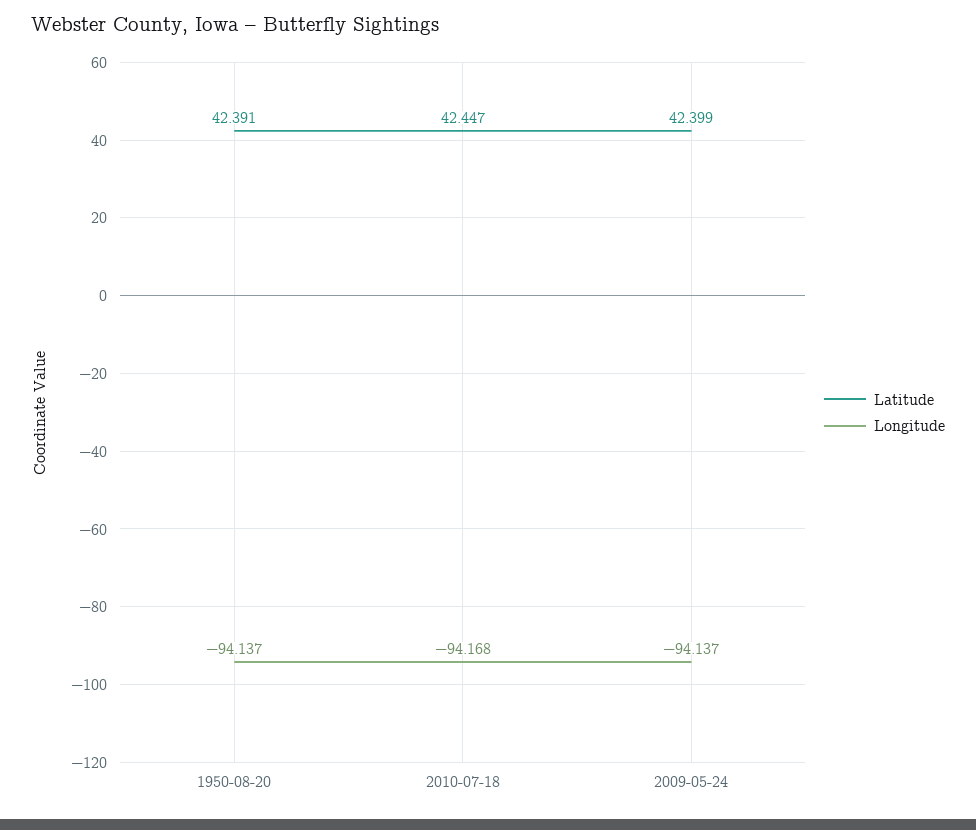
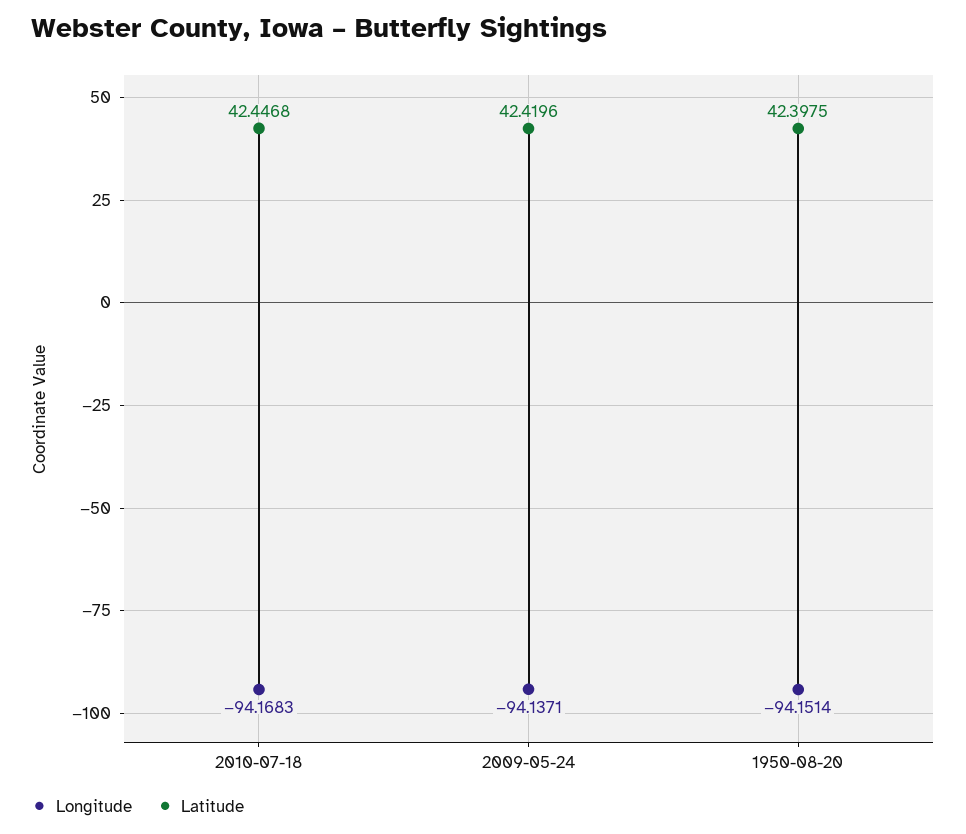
  {
    "Latitude": {
-     "1950-08-20": 42.391,
+     "1950-08-20": 42.3975,
      "2010-07-18": 42.4468,
-     "2009-05-24": 42.399
+     "2009-05-24": 42.4196
    },
    "Longitude": {
-     "1950-08-20": -94.137,
+     "1950-08-20": -94.1514,
      "2010-07-18": -94.1683,
      "2009-05-24": -94.1371
    }
  }

